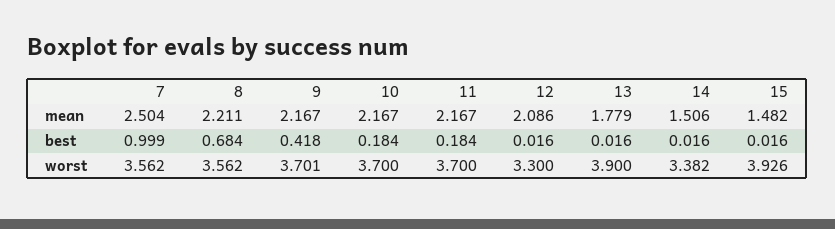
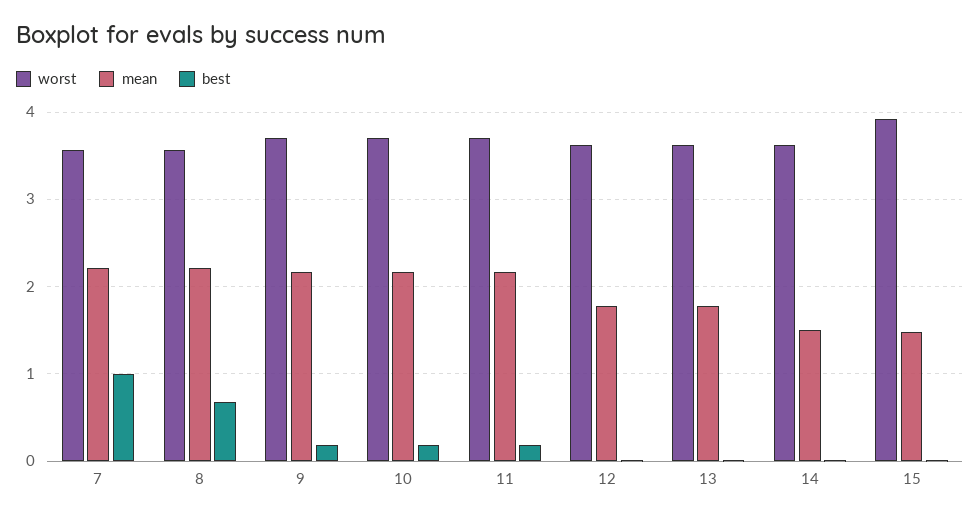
  {
    "mean": {
-     "7": 2.504,
+     "7": 2.2,
      "8": 2.211,
      "9": 2.167,
      "10": 2.167,
      "11": 2.167,
-     "12": 2.086,
+     "12": 1.8,
      "13": 1.779,
      "14": 1.506,
      "15": 1.482
    },
    "best": {
      "7": 0.999,
      "8": 0.684,
-     "9": 0.418,
+     "9": 0.2,
      "10": 0.184,
      "11": 0.184,
      "12": 0.016,
      "13": 0.016,
      "14": 0.016,
      "15": 0.016
    },
    "worst": {
      "7": 3.562,
      "8": 3.562,
      "9": 3.701,
      "10": 3.7,
      "11": 3.7,
-     "12": 3.3,
+     "12": 3.6,
-     "13": 3.9,
+     "13": 3.6,
-     "14": 3.382,
+     "14": 3.6,
      "15": 3.926
    }
  }

